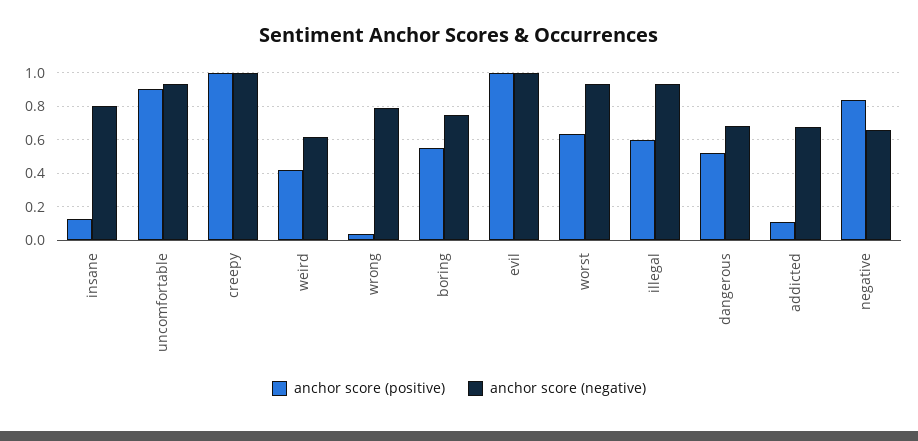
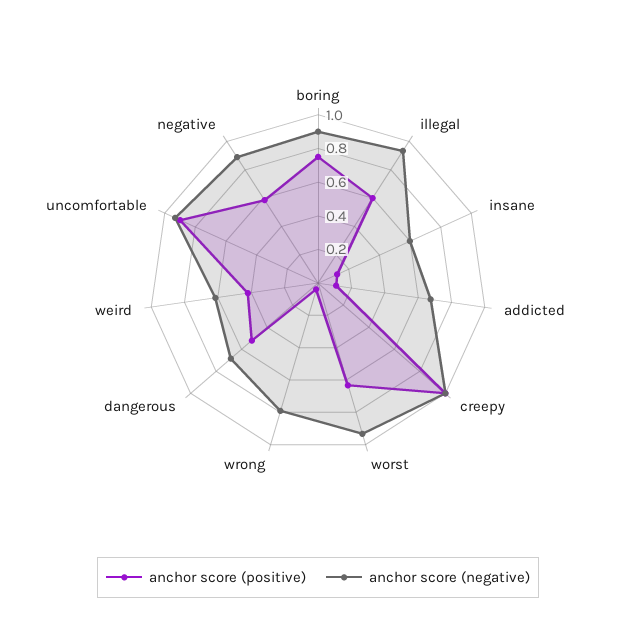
  {
    "anchor score (positive)": {
      "insane": 0.15,
      "uncomfortable": 0.9,
      "creepy": 1,
      "weird": 0.4,
      "wrong": 0.05,
-     "boring": 0.55,
+     "boring": 0.75,
-     "evil": 1,
      "worst": 0.65,
      "illegal": 0.6,
      "dangerous": 0.5,
      "addicted": 0.1,
-     "negative": 0.85
+     "negative": 0.6
    },
    "anchor score (negative)": {
-     "insane": 0.8,
+     "insane": 0.6,
      "uncomfortable": 0.95,
      "creepy": 1,
      "weird": 0.6,
      "wrong": 0.8,
-     "boring": 0.75,
+     "boring": 0.9,
-     "evil": 1,
      "worst": 0.95,
      "illegal": 0.95,
      "dangerous": 0.7,
      "addicted": 0.7,
-     "negative": 0.65
+     "negative": 0.9
    }
  }

